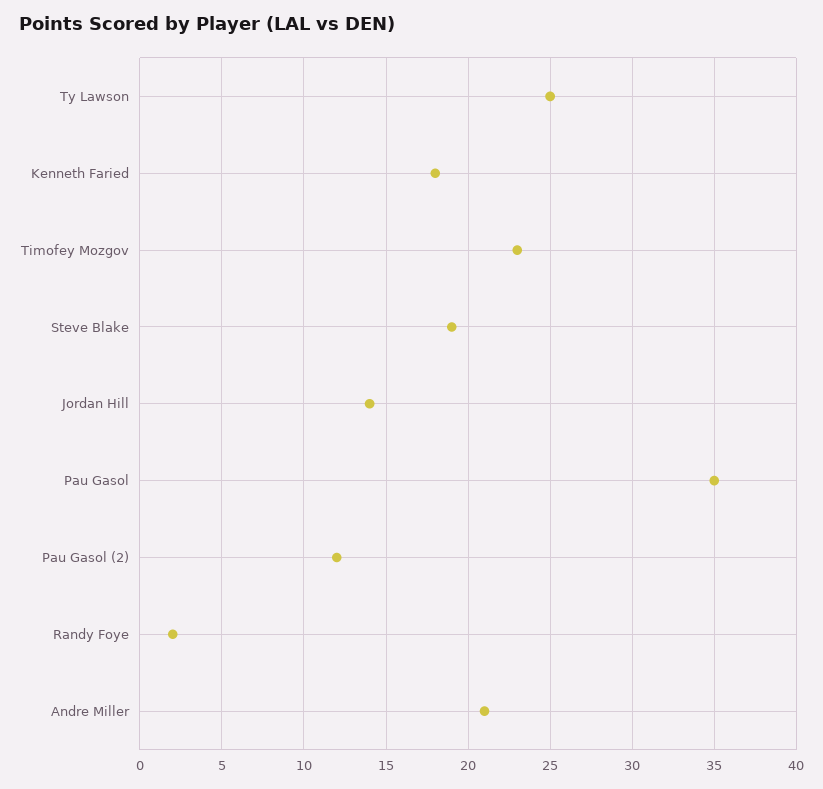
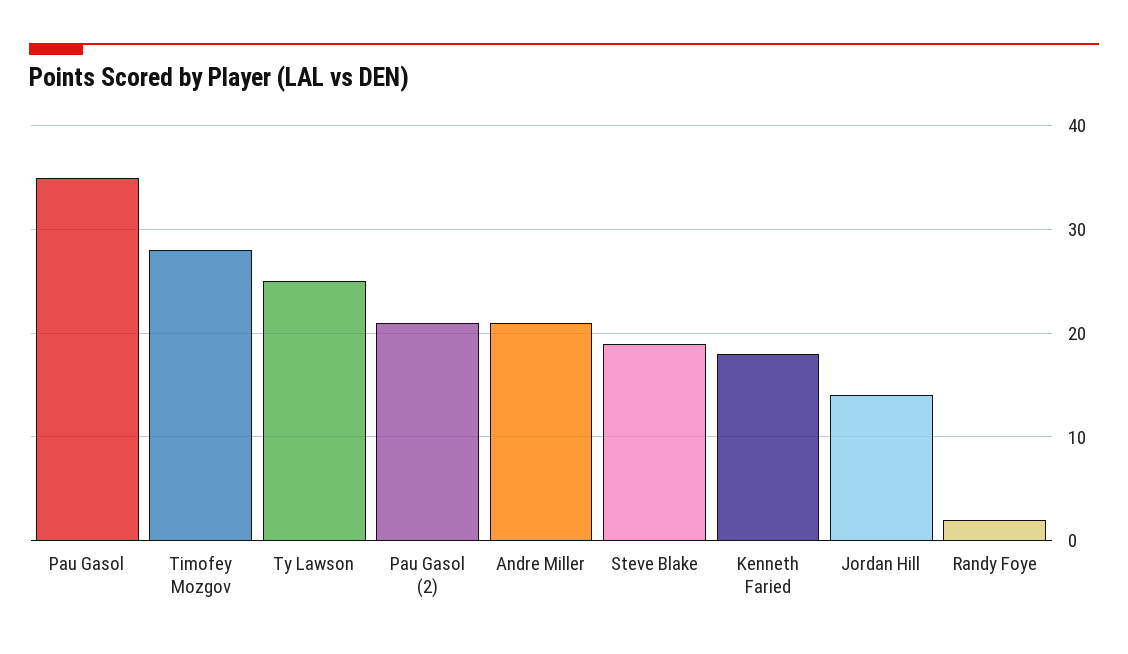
  {
    "Ty Lawson": 25,
    "Kenneth Faried": 18,
-   "Timofey Mozgov": 23,
+   "Timofey Mozgov": 28,
    "Steve Blake": 19,
    "Jordan Hill": 14,
    "Pau Gasol": 35,
-   "Pau Gasol (2)": 12,
+   "Pau Gasol (2)": 21,
    "Randy Foye": 2,
    "Andre Miller": 21
  }

